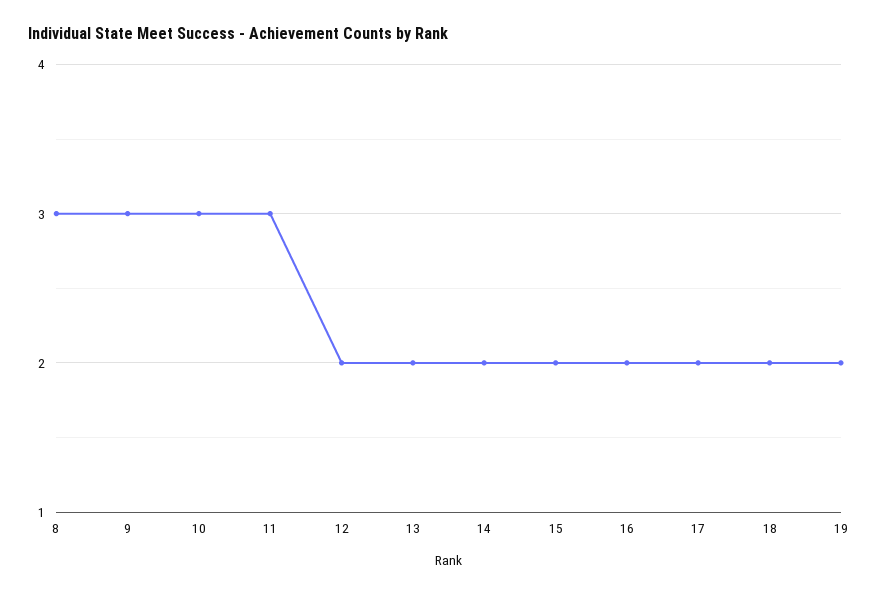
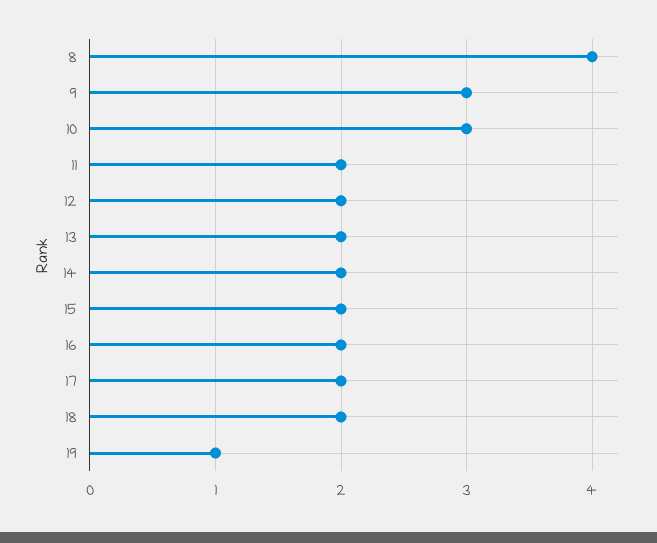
  {
-   "8": 3,
+   "8": 4,
    "9": 3,
    "10": 3,
-   "11": 3,
+   "11": 2,
    "12": 2,
    "13": 2,
    "14": 2,
    "15": 2,
    "16": 2,
    "17": 2,
    "18": 2,
-   "19": 2
+   "19": 1
  }

